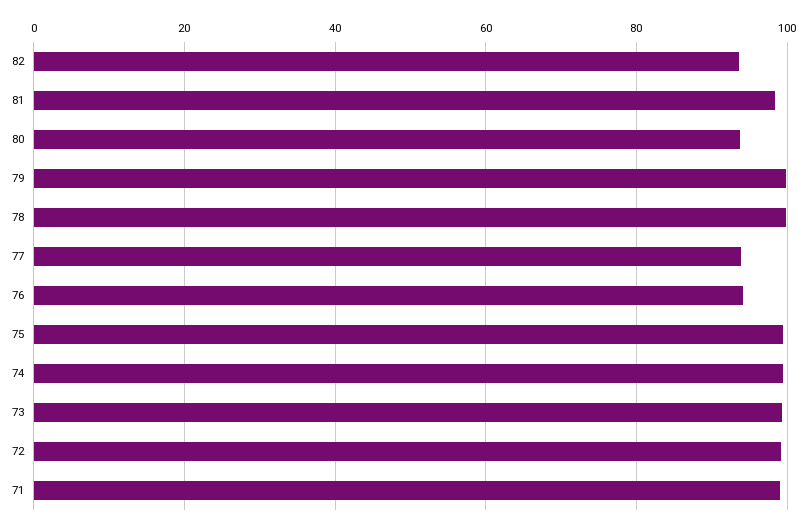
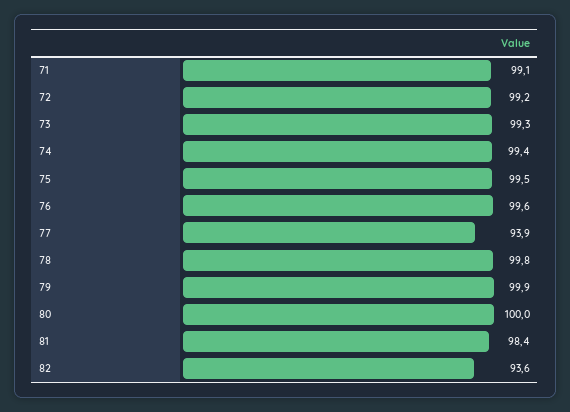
  {
    "82": 93.6,
    "81": 98.4,
-   "80": 94,
+   "80": 100,
    "79": 99.9,
    "78": 99.8,
    "77": 93.9,
-   "76": 94,
+   "76": 99.6,
    "75": 99.5,
    "74": 99.4,
    "73": 99.3,
    "72": 99.2,
    "71": 99.1
  }

